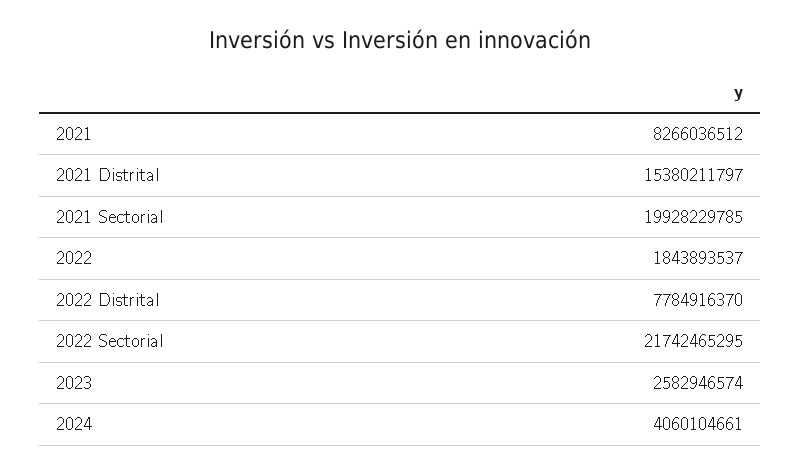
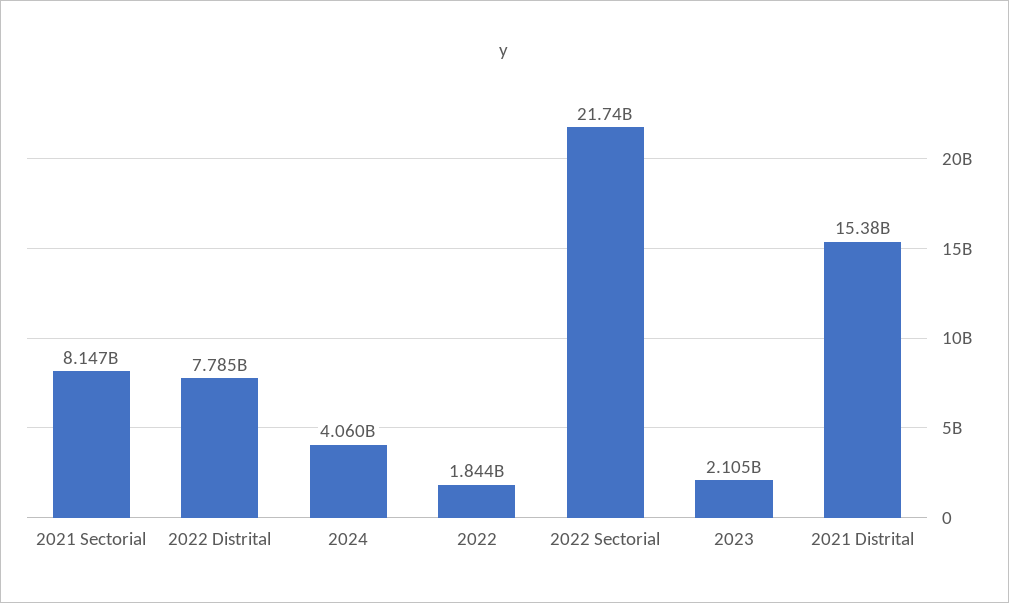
  {
-   "2021": 8266036512,
    "2021 Distrital": 15380211797,
-   "2021 Sectorial": 19928229785,
+   "2021 Sectorial": 8147000000,
    "2022": 1843893537,
    "2022 Distrital": 7784916370,
    "2022 Sectorial": 21742465295,
-   "2023": 2582946574,
+   "2023": 2105000000,
    "2024": 4060104661
  }

